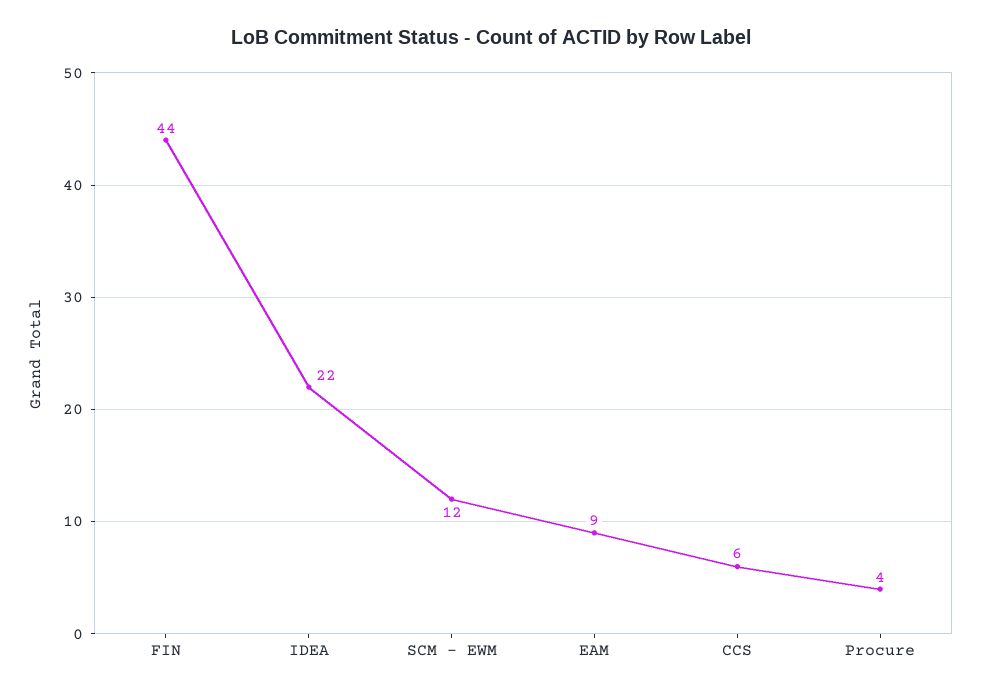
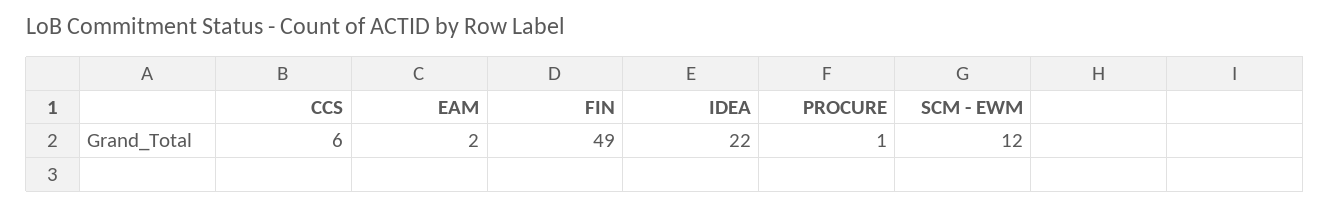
  {
-   "FIN": 44,
+   "FIN": 49,
    "IDEA": 22,
    "SCM - EWM": 12,
-   "EAM": 9,
+   "EAM": 2,
    "CCS": 6,
-   "Procure": 4
+   "Procure": 1
  }

